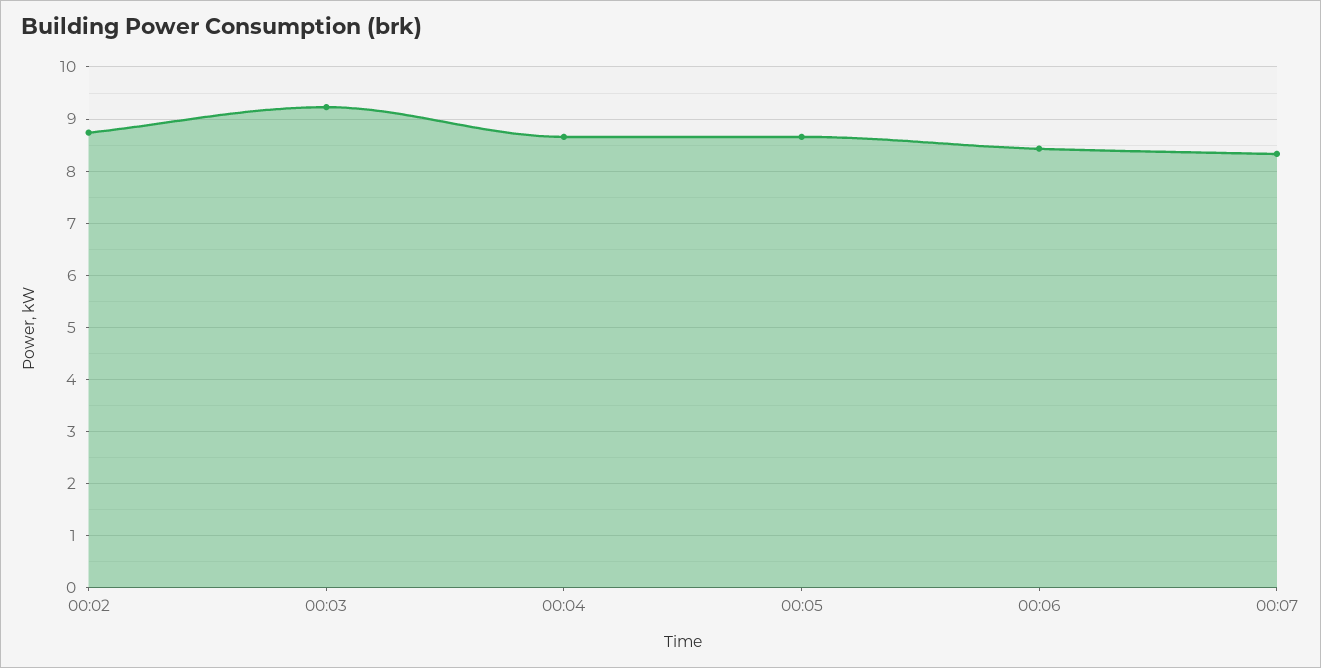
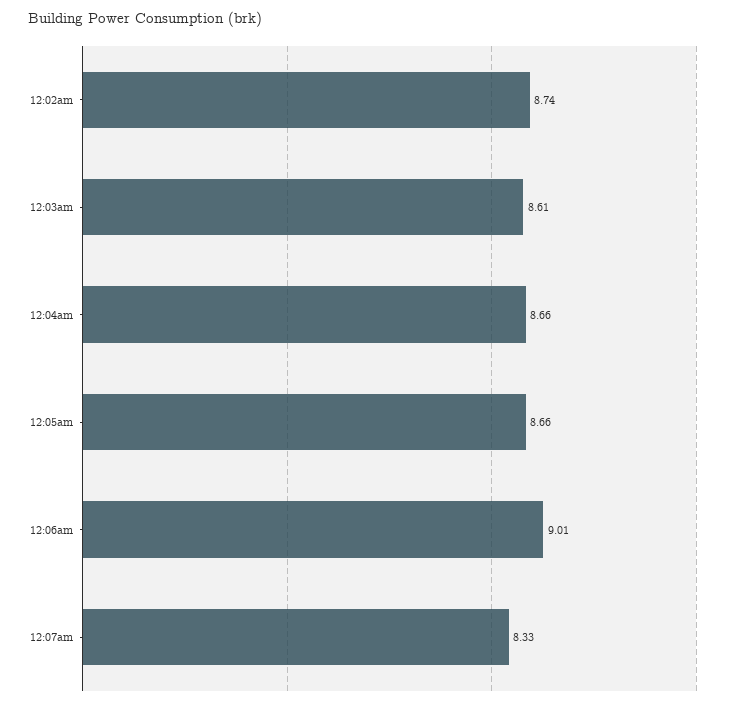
  {
    "00:02": 8.74,
-   "00:03": 9.2,
+   "00:03": 8.61,
    "00:04": 8.66,
    "00:05": 8.66,
-   "00:06": 8.4,
+   "00:06": 9.01,
    "00:07": 8.33
  }

